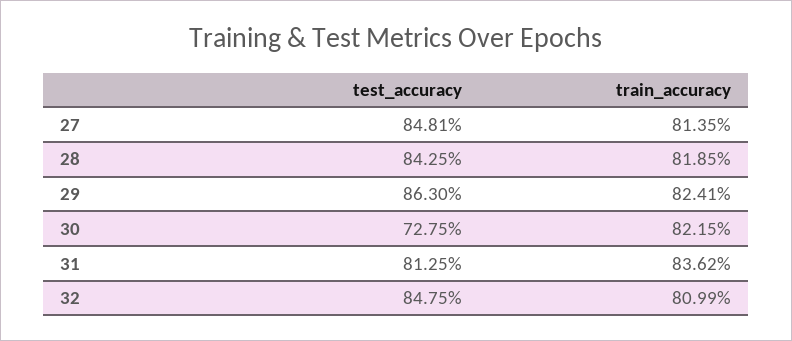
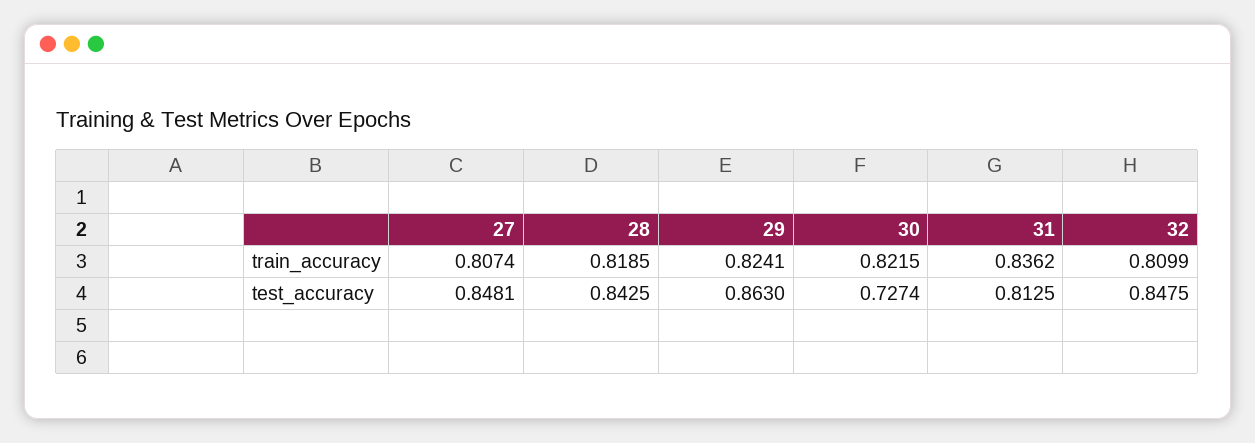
  {
    "test_accuracy": {
      "27": 0.8481,
      "28": 0.8425,
      "29": 0.863,
-     "30": 0.7275,
+     "30": 0.7274,
      "31": 0.8125,
      "32": 0.8475
    },
    "train_accuracy": {
-     "27": 0.8135,
+     "27": 0.8074,
      "28": 0.8185,
      "29": 0.8241,
      "30": 0.8215,
      "31": 0.8362,
      "32": 0.8099
    }
  }

